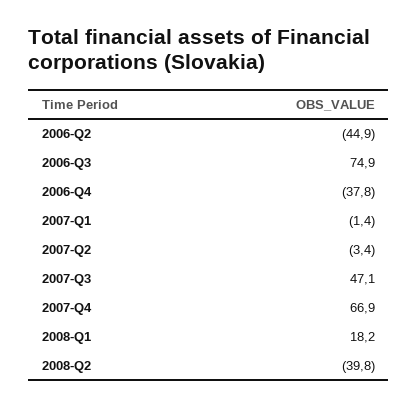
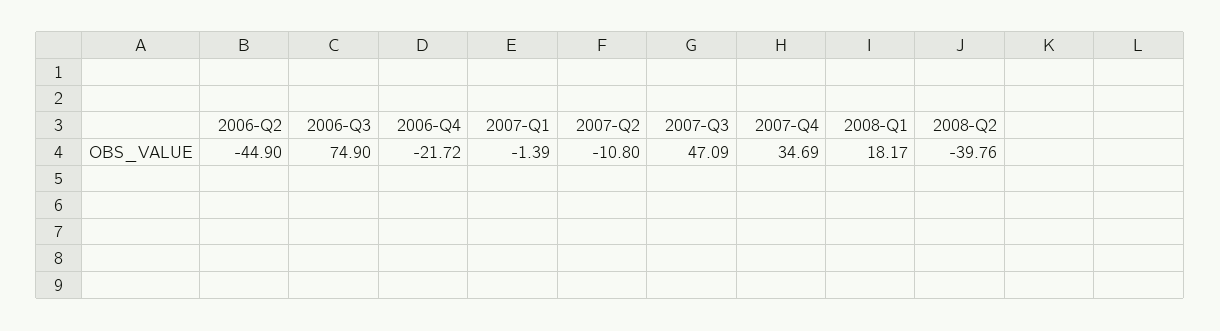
  {
    "2006-Q2": -44.9,
    "2006-Q3": 74.9,
-   "2006-Q4": -37.8,
+   "2006-Q4": -21.72,
    "2007-Q1": -1.39,
-   "2007-Q2": -3.4,
+   "2007-Q2": -10.8,
    "2007-Q3": 47.09,
-   "2007-Q4": 66.9,
+   "2007-Q4": 34.69,
    "2008-Q1": 18.17,
    "2008-Q2": -39.76
  }

